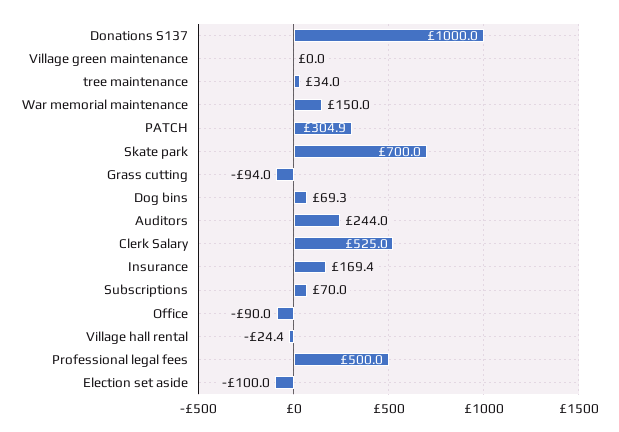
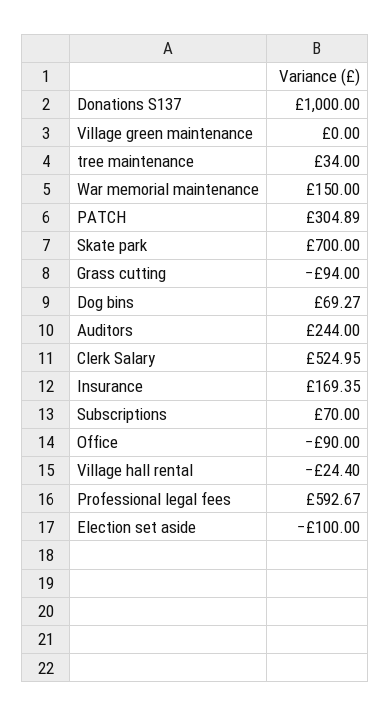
  {
    "Donations S137": 1000,
    "Village green maintenance": 0,
    "tree maintenance": 34,
    "War memorial maintenance": 150,
    "PATCH": 304.89,
    "Skate park": 700,
    "Grass cutting": -94,
    "Dog bins": 69.27,
    "Auditors": 244,
    "Clerk Salary": 524.95,
    "Insurance": 169.35,
    "Subscriptions": 70,
    "Office": -90,
    "Village hall rental": -24.4,
-   "Professional legal fees": 500,
+   "Professional legal fees": 592.67,
    "Election set aside": -100
  }

